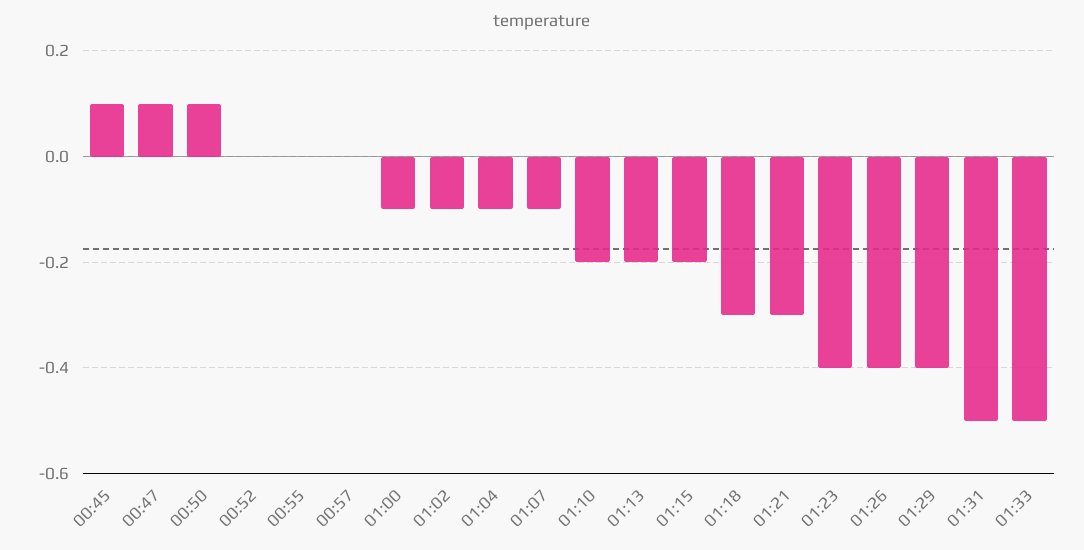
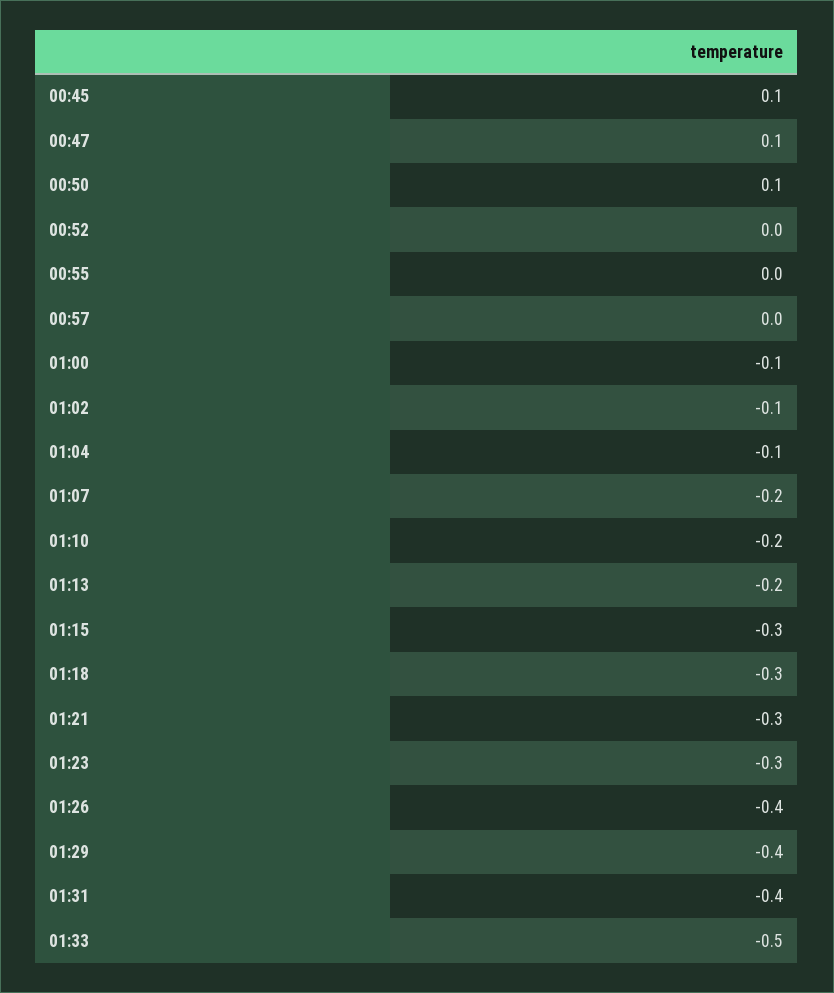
  {
    "00:45": 0.1,
    "00:47": 0.1,
    "00:50": 0.1,
    "00:52": 0,
    "00:55": 0,
    "00:57": 0,
    "01:00": -0.1,
    "01:02": -0.1,
    "01:04": -0.1,
-   "01:07": -0.1,
+   "01:07": -0.2,
    "01:10": -0.2,
    "01:13": -0.2,
-   "01:15": -0.2,
+   "01:15": -0.3,
    "01:18": -0.3,
    "01:21": -0.3,
-   "01:23": -0.4,
+   "01:23": -0.3,
    "01:26": -0.4,
    "01:29": -0.4,
-   "01:31": -0.5,
+   "01:31": -0.4,
    "01:33": -0.5
  }

